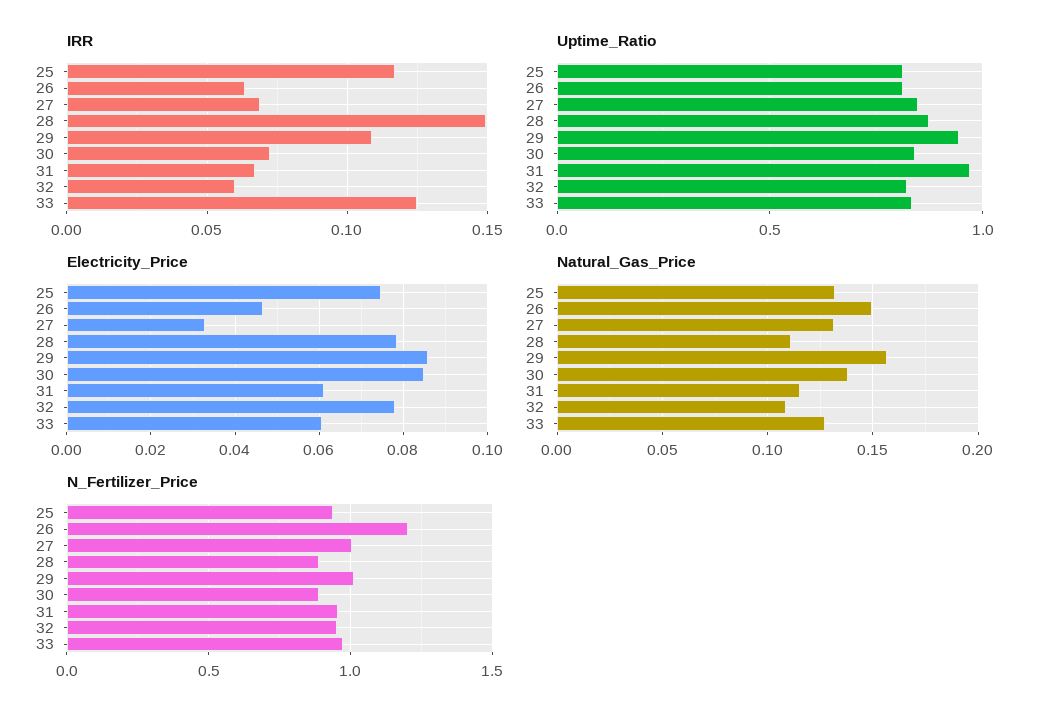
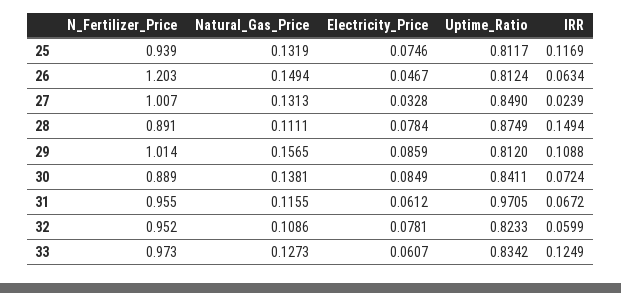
  {
    "IRR": {
      "25": 0.1169,
      "26": 0.0634,
-     "27": 0.07,
+     "27": 0.0239,
      "28": 0.1494,
      "29": 0.1088,
      "30": 0.0724,
      "31": 0.0672,
      "32": 0.0599,
      "33": 0.1249
    },
    "Uptime_Ratio": {
      "25": 0.8117,
      "26": 0.8124,
      "27": 0.849,
      "28": 0.8749,
-     "29": 0.95,
+     "29": 0.812,
      "30": 0.8411,
      "31": 0.9705,
      "32": 0.8233,
      "33": 0.8342
    },
    "Electricity_Price": {
      "25": 0.0746,
      "26": 0.0467,
      "27": 0.0328,
      "28": 0.0784,
      "29": 0.0859,
      "30": 0.0849,
      "31": 0.0612,
      "32": 0.0781,
      "33": 0.0607
    },
    "Natural_Gas_Price": {
      "25": 0.1319,
      "26": 0.1494,
      "27": 0.1313,
      "28": 0.1111,
      "29": 0.1565,
      "30": 0.1381,
      "31": 0.1155,
      "32": 0.1086,
      "33": 0.1273
    },
    "N_Fertilizer_Price": {
      "25": 0.939,
      "26": 1.203,
      "27": 1.007,
      "28": 0.891,
      "29": 1.014,
      "30": 0.889,
      "31": 0.955,
      "32": 0.952,
      "33": 0.973
    }
  }

